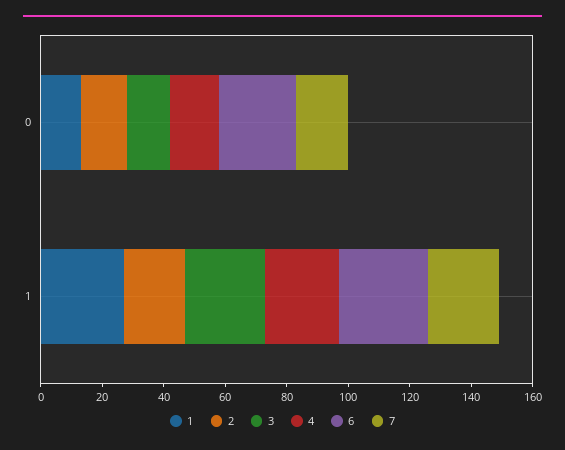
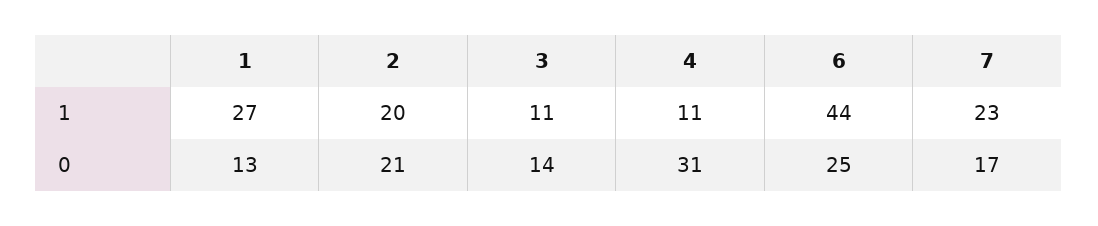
  {
    "1": {
      "0": 13,
      "1": 27
    },
    "2": {
-     "0": 15,
+     "0": 21,
      "1": 20
    },
    "3": {
      "0": 14,
-     "1": 25
+     "1": 11
    },
    "4": {
-     "0": 15,
+     "0": 31,
-     "1": 25
+     "1": 11
    },
    "6": {
      "0": 25,
-     "1": 30
+     "1": 44
    },
    "7": {
      "0": 17,
      "1": 23
    }
  }

